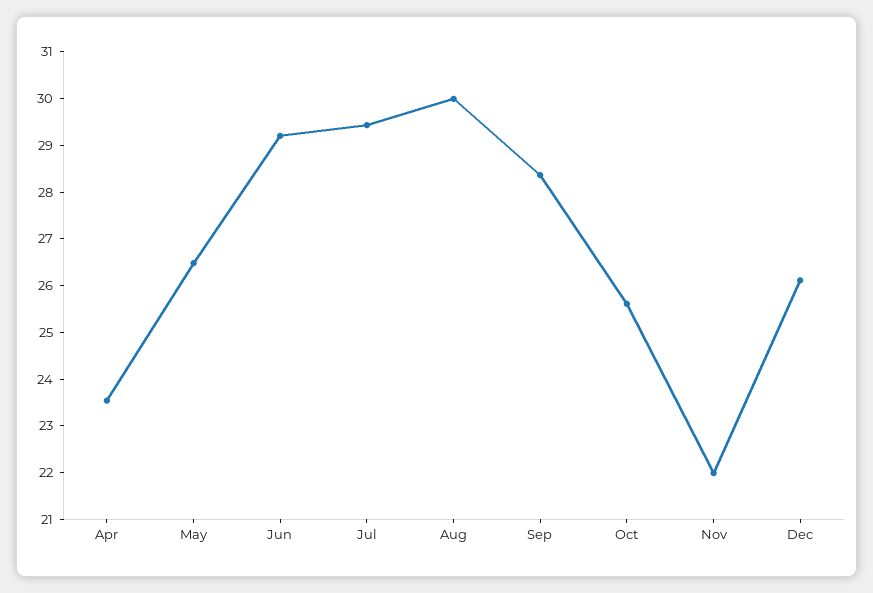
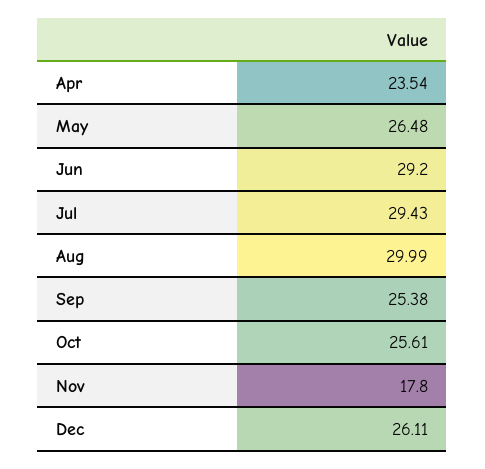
  {
    "Apr": 23.54,
    "May": 26.48,
    "Jun": 29.2,
    "Jul": 29.43,
    "Aug": 29.99,
-   "Sep": 28.4,
+   "Sep": 25.38,
    "Oct": 25.61,
-   "Nov": 22,
+   "Nov": 17.8,
    "Dec": 26.11
  }

